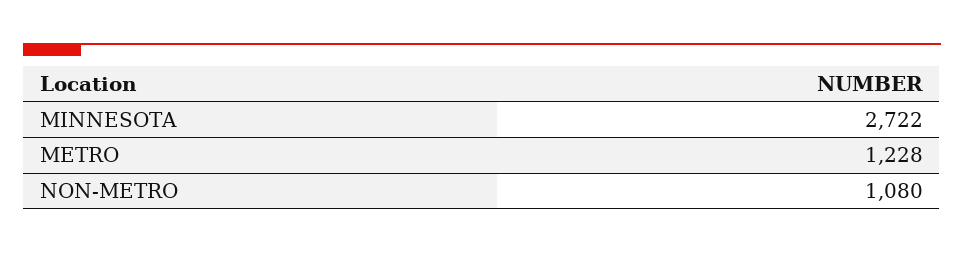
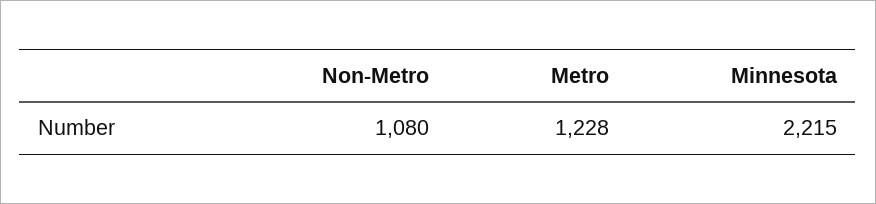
  {
-   "MINNESOTA": 2722,
+   "MINNESOTA": 2215,
    "METRO": 1228,
    "NON-METRO": 1080
  }

